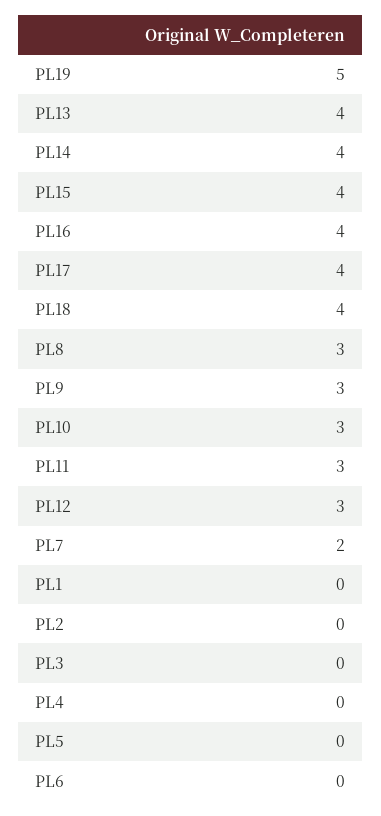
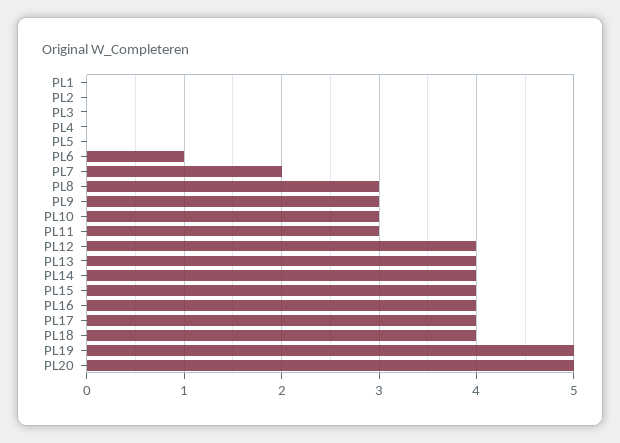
  {
    "PL19": 5,
    "PL13": 4,
    "PL14": 4,
    "PL15": 4,
    "PL16": 4,
    "PL17": 4,
    "PL18": 4,
    "PL8": 3,
    "PL9": 3,
    "PL10": 3,
    "PL11": 3,
-   "PL12": 3,
+   "PL12": 4,
    "PL7": 2,
    "PL1": 0,
    "PL2": 0,
    "PL3": 0,
    "PL4": 0,
    "PL5": 0,
-   "PL6": 0
+   "PL6": 1,
+   "PL20": 5
  }

